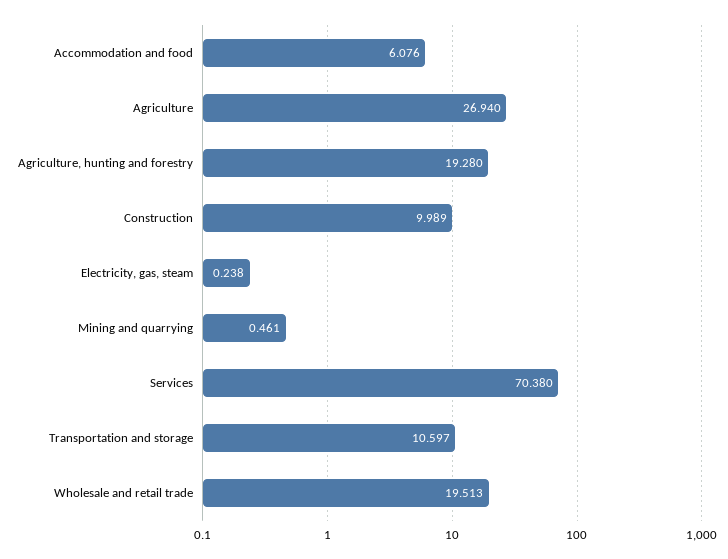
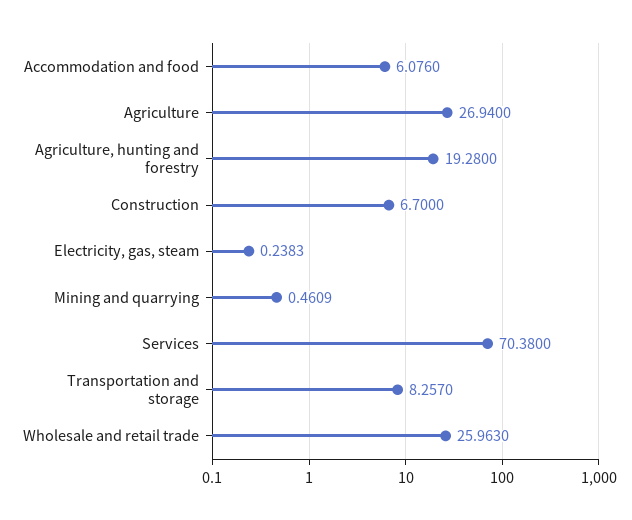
  {
    "Accommodation and food": 6.076,
    "Agriculture": 26.94,
    "Agriculture, hunting and forestry": 19.28,
-   "Construction": 9.989,
+   "Construction": 6.7,
    "Electricity, gas, steam": 0.2383,
    "Mining and quarrying": 0.4609,
    "Services": 70.38,
-   "Transportation and storage": 10.597,
+   "Transportation and storage": 8.257,
-   "Wholesale and retail trade": 19.513
+   "Wholesale and retail trade": 25.963
  }

